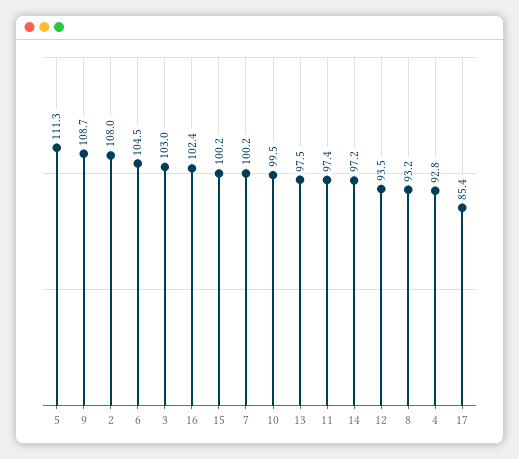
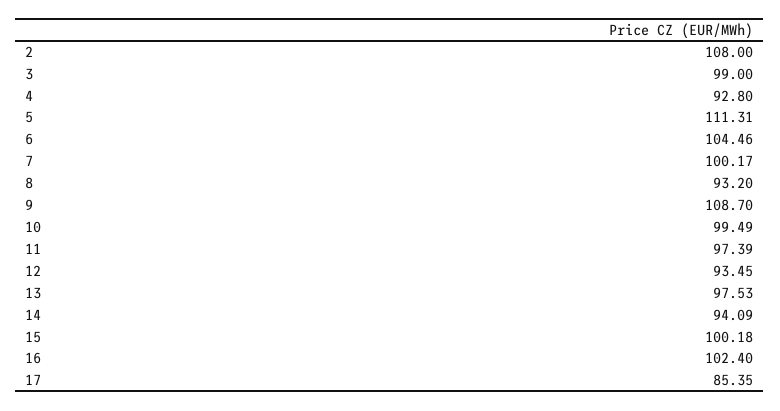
  {
    "5": 111.31,
    "9": 108.7,
    "2": 108,
    "6": 104.46,
-   "3": 103,
+   "3": 99,
    "16": 102.4,
    "15": 100.18,
    "7": 100.17,
    "10": 99.49,
    "13": 97.53,
    "11": 97.39,
-   "14": 97.2,
+   "14": 94.09,
    "12": 93.45,
    "8": 93.2,
    "4": 92.8,
    "17": 85.35
  }

